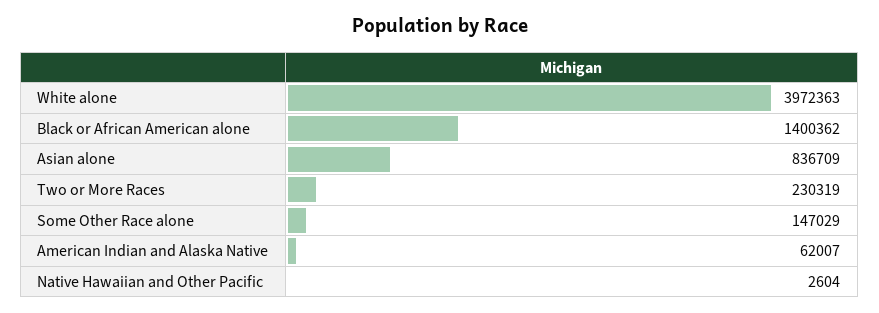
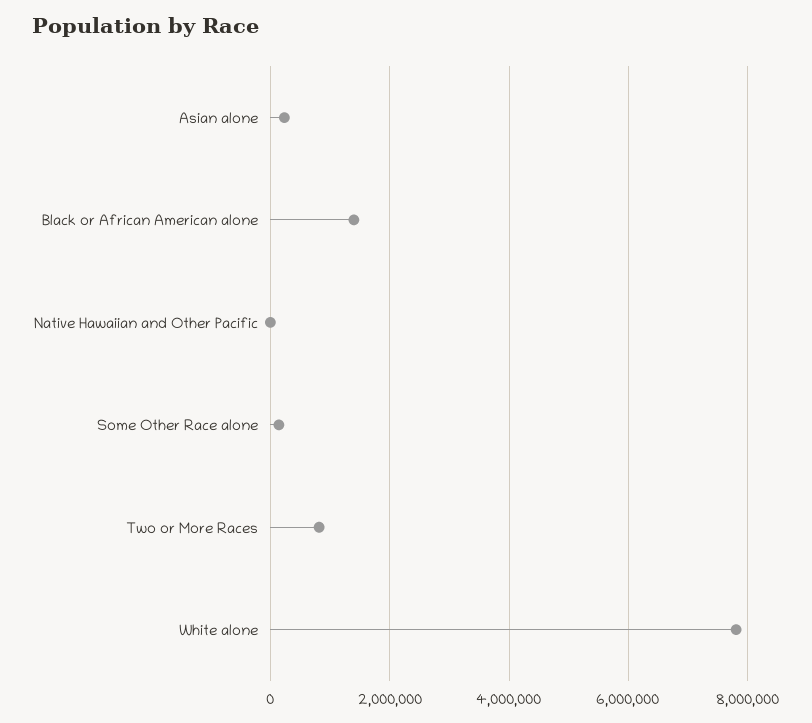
  {
-   "White alone": 3972363,
+   "White alone": 7800000,
    "Black or African American alone": 1400362,
-   "Asian alone": 836709,
+   "Asian alone": 200000,
-   "Two or More Races": 230319,
+   "Two or More Races": 800000,
    "Some Other Race alone": 147029,
-   "American Indian and Alaska Native": 62007,
    "Native Hawaiian and Other Pacific": 2604
  }

